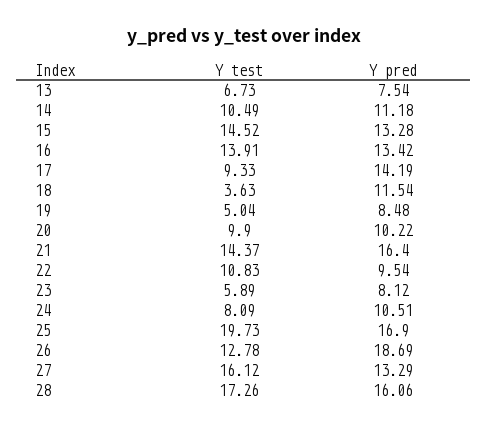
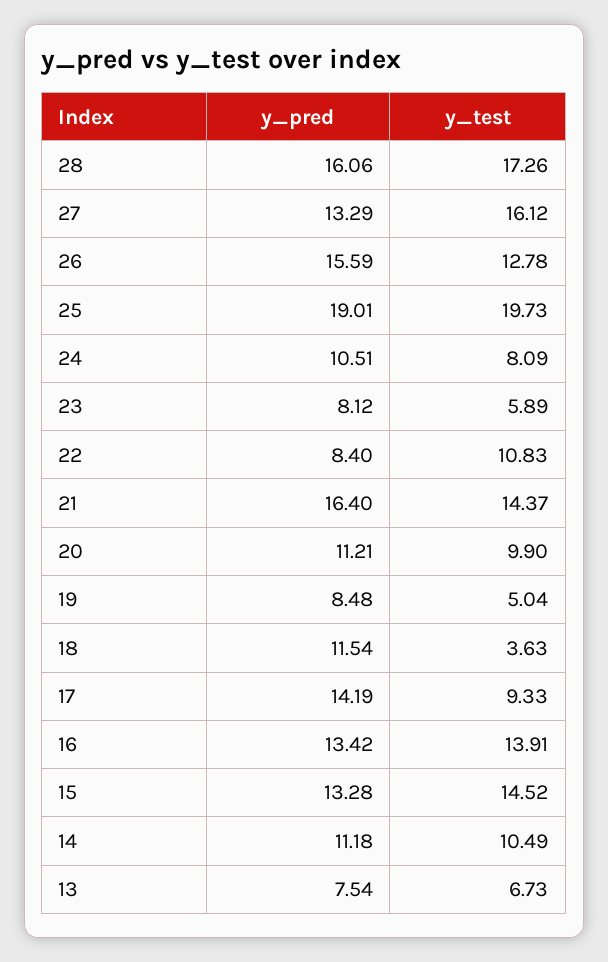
  {
    "Y test": {
      "13": 6.73,
      "14": 10.49,
      "15": 14.52,
      "16": 13.91,
      "17": 9.33,
      "18": 3.63,
      "19": 5.04,
      "20": 9.9,
      "21": 14.37,
      "22": 10.83,
      "23": 5.89,
      "24": 8.09,
      "25": 19.73,
      "26": 12.78,
      "27": 16.12,
      "28": 17.26
    },
    "Y pred": {
      "13": 7.54,
      "14": 11.18,
      "15": 13.28,
      "16": 13.42,
      "17": 14.19,
      "18": 11.54,
      "19": 8.48,
-     "20": 10.22,
+     "20": 11.21,
      "21": 16.4,
-     "22": 9.54,
+     "22": 8.4,
      "23": 8.12,
      "24": 10.51,
-     "25": 16.9,
+     "25": 19.01,
-     "26": 18.69,
+     "26": 15.59,
      "27": 13.29,
      "28": 16.06
    }
  }

